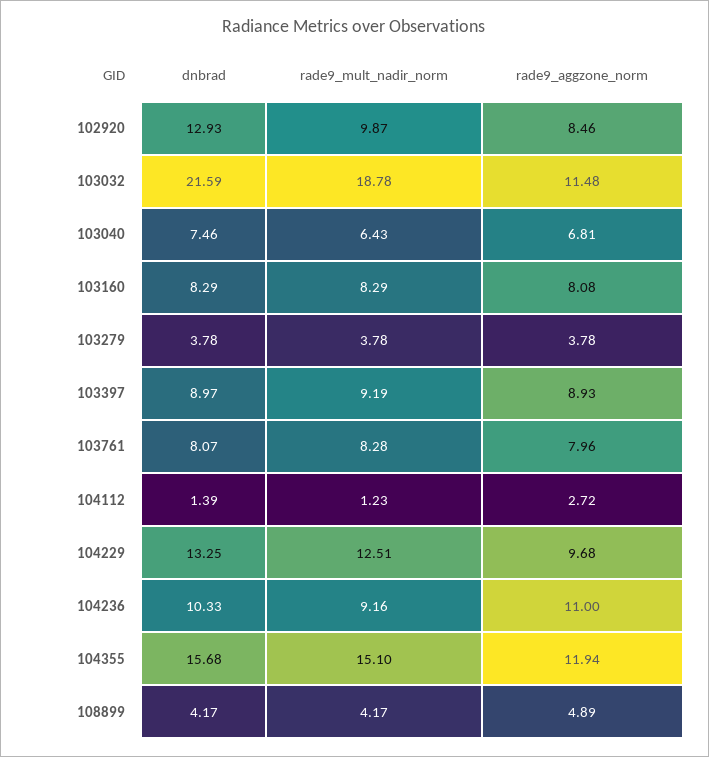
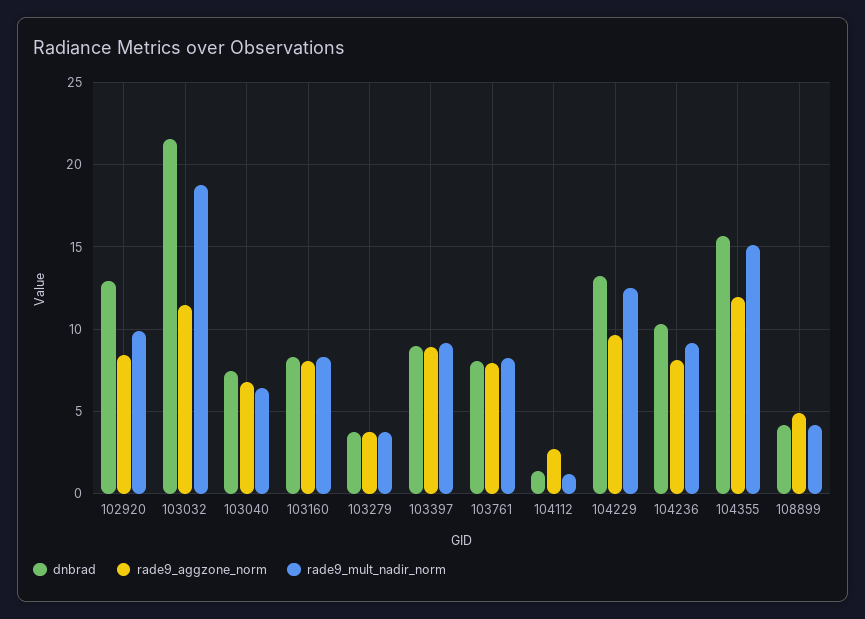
  {
    "dnbrad": {
      "102920": 12.93,
      "103032": 21.59,
      "103040": 7.46,
      "103160": 8.29,
      "103279": 3.78,
      "103397": 8.97,
      "103761": 8.07,
      "104112": 1.39,
      "104229": 13.25,
      "104236": 10.33,
      "104355": 15.68,
      "108899": 4.17
    },
    "rade9_mult_nadir_norm": {
      "102920": 9.87,
      "103032": 18.78,
      "103040": 6.43,
      "103160": 8.29,
      "103279": 3.78,
      "103397": 9.19,
      "103761": 8.28,
      "104112": 1.23,
      "104229": 12.51,
      "104236": 9.16,
      "104355": 15.1,
      "108899": 4.17
    },
    "rade9_aggzone_norm": {
      "102920": 8.46,
      "103032": 11.48,
      "103040": 6.81,
      "103160": 8.08,
      "103279": 3.78,
      "103397": 8.93,
      "103761": 7.96,
      "104112": 2.72,
      "104229": 9.68,
-     "104236": 11,
+     "104236": 8,
      "104355": 11.94,
      "108899": 4.89
    }
  }

